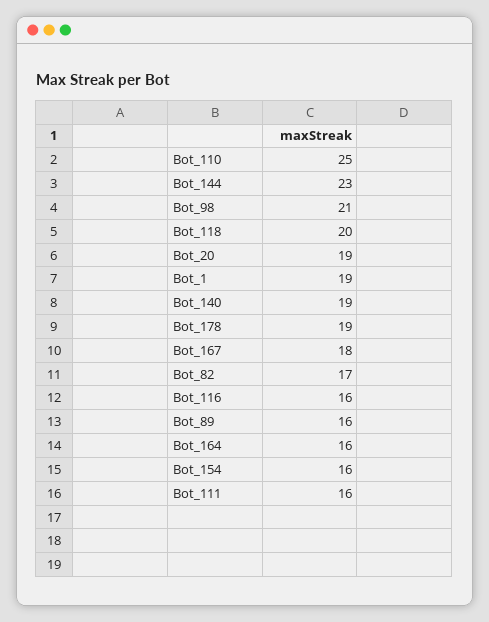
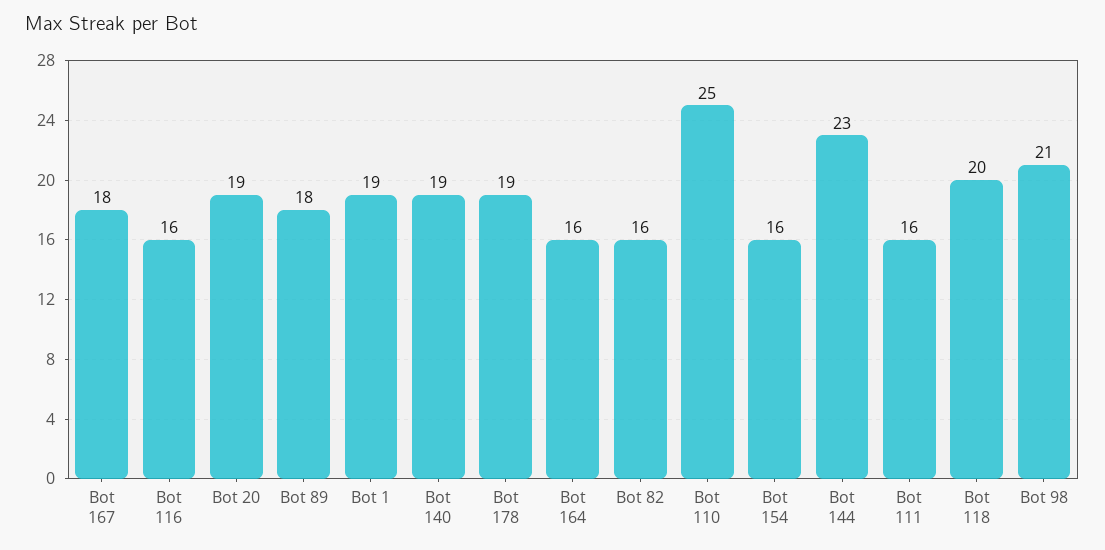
  {
    "Bot_110": 25,
    "Bot_144": 23,
    "Bot_98": 21,
    "Bot_118": 20,
    "Bot_20": 19,
    "Bot_1": 19,
    "Bot_140": 19,
    "Bot_178": 19,
    "Bot_167": 18,
-   "Bot_82": 17,
+   "Bot_82": 16,
    "Bot_116": 16,
-   "Bot_89": 16,
+   "Bot_89": 18,
    "Bot_164": 16,
    "Bot_154": 16,
    "Bot_111": 16
  }

